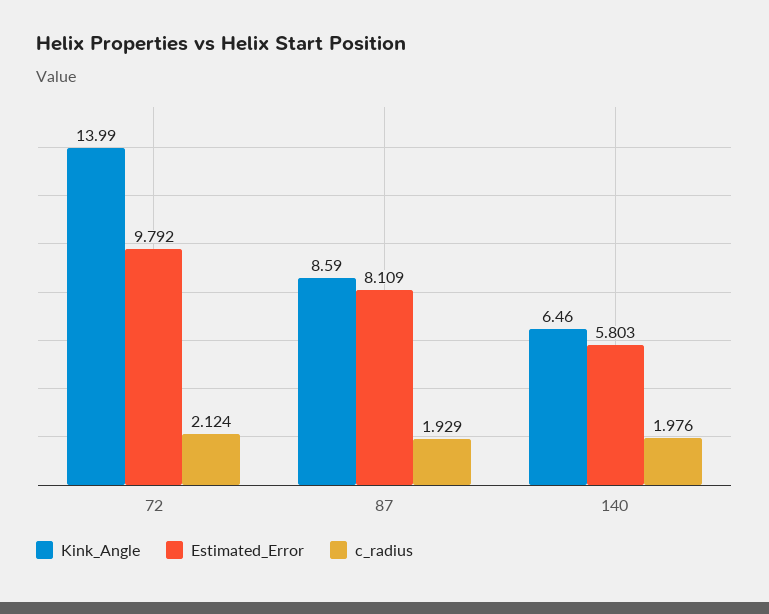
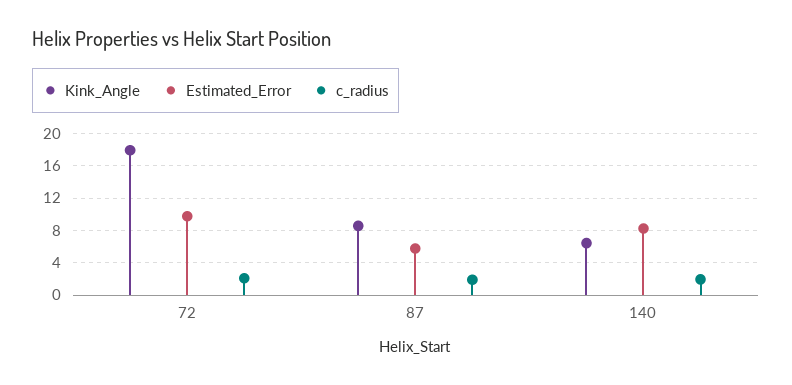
  {
    "Kink_Angle": {
-     "72": 13.99,
+     "72": 18,
      "87": 8.59,
      "140": 6.46
    },
    "Estimated_Error": {
      "72": 9.792,
-     "87": 8.109,
+     "87": 6,
-     "140": 5.803
+     "140": 8
    },
    "c_radius": {
      "72": 2.124,
      "87": 1.929,
      "140": 1.976
    }
  }

